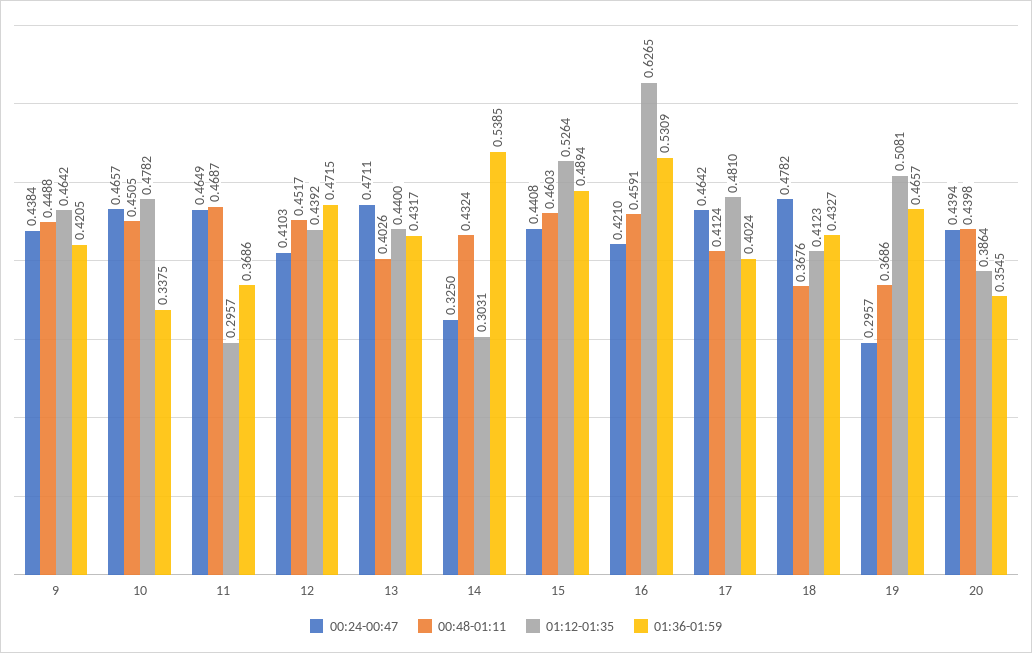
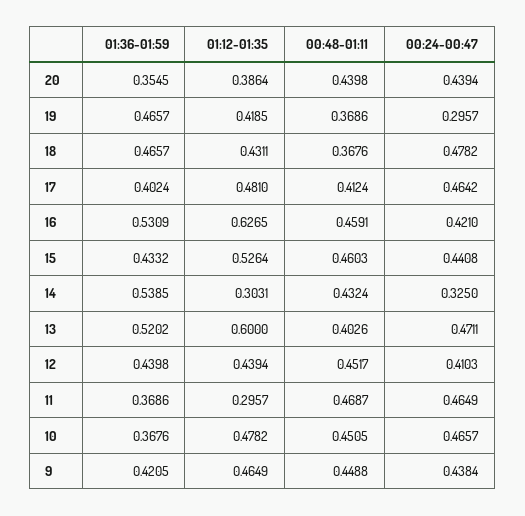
  {
    "00:24-00:47": {
      "9": 0.4384,
      "10": 0.4657,
      "11": 0.4649,
      "12": 0.4103,
      "13": 0.4711,
      "14": 0.325,
      "15": 0.4408,
      "16": 0.421,
      "17": 0.4642,
      "18": 0.4782,
      "19": 0.2957,
      "20": 0.4394
    },
    "00:48-01:11": {
      "9": 0.4488,
      "10": 0.4505,
      "11": 0.4687,
      "12": 0.4517,
      "13": 0.4026,
      "14": 0.4324,
      "15": 0.4603,
      "16": 0.4591,
      "17": 0.4124,
      "18": 0.3676,
      "19": 0.3686,
      "20": 0.4398
    },
    "01:12-01:35": {
-     "9": 0.4642,
+     "9": 0.4649,
      "10": 0.4782,
      "11": 0.2957,
-     "12": 0.4392,
+     "12": 0.4394,
-     "13": 0.44,
+     "13": 0.6,
      "14": 0.3031,
      "15": 0.5264,
      "16": 0.6265,
      "17": 0.481,
-     "18": 0.4123,
+     "18": 0.4311,
-     "19": 0.5081,
+     "19": 0.4185,
      "20": 0.3864
    },
    "01:36-01:59": {
      "9": 0.4205,
-     "10": 0.3375,
+     "10": 0.3676,
      "11": 0.3686,
-     "12": 0.4715,
+     "12": 0.4398,
-     "13": 0.4317,
+     "13": 0.5202,
      "14": 0.5385,
-     "15": 0.4894,
+     "15": 0.4332,
      "16": 0.5309,
      "17": 0.4024,
-     "18": 0.4327,
+     "18": 0.4657,
      "19": 0.4657,
      "20": 0.3545
    }
  }

